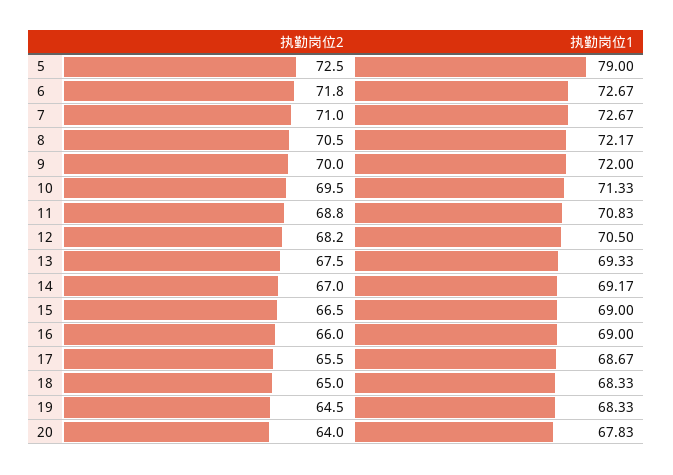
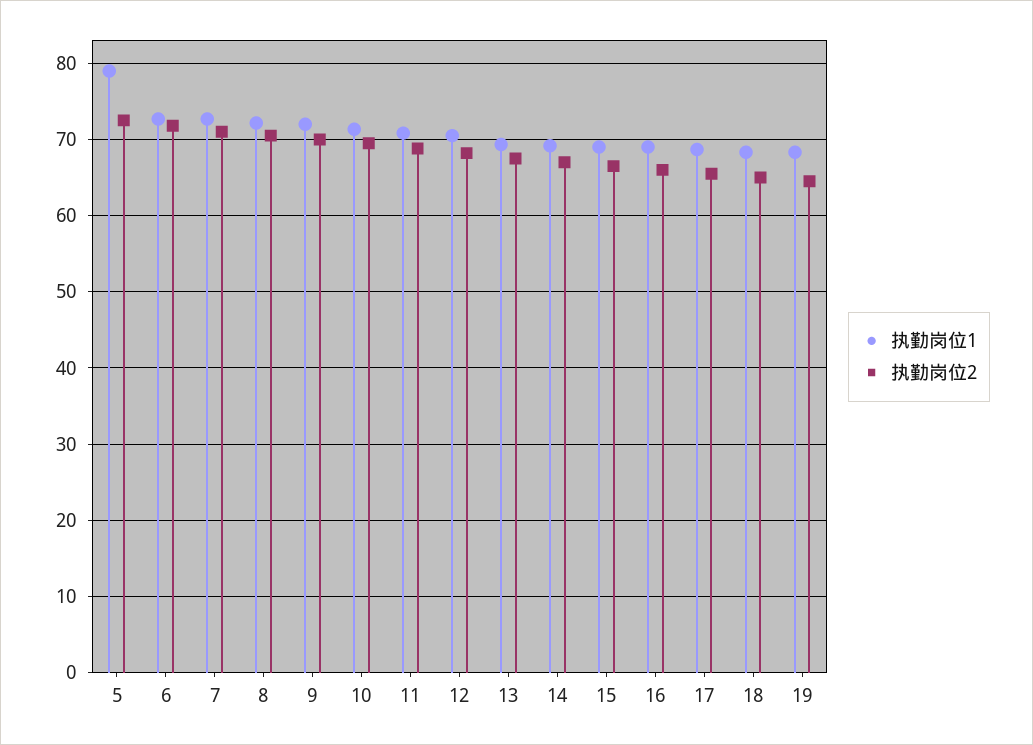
  {
    "执勤岗位2": {
      "5": 72.5,
      "6": 71.8,
      "7": 71,
      "8": 70.5,
      "9": 70,
      "10": 69.5,
      "11": 68.8,
      "12": 68.2,
      "13": 67.5,
      "14": 67,
      "15": 66.5,
      "16": 66,
      "17": 65.5,
      "18": 65,
-     "19": 64.5,
+     "19": 64.5
-     "20": 64
    },
    "执勤岗位1": {
      "5": 79,
      "6": 72.67,
      "7": 72.67,
      "8": 72.17,
      "9": 72,
      "10": 71.33,
      "11": 70.83,
      "12": 70.5,
      "13": 69.33,
      "14": 69.17,
      "15": 69,
      "16": 69,
      "17": 68.67,
      "18": 68.33,
-     "19": 68.33,
+     "19": 68.33
-     "20": 67.83
    }
  }

